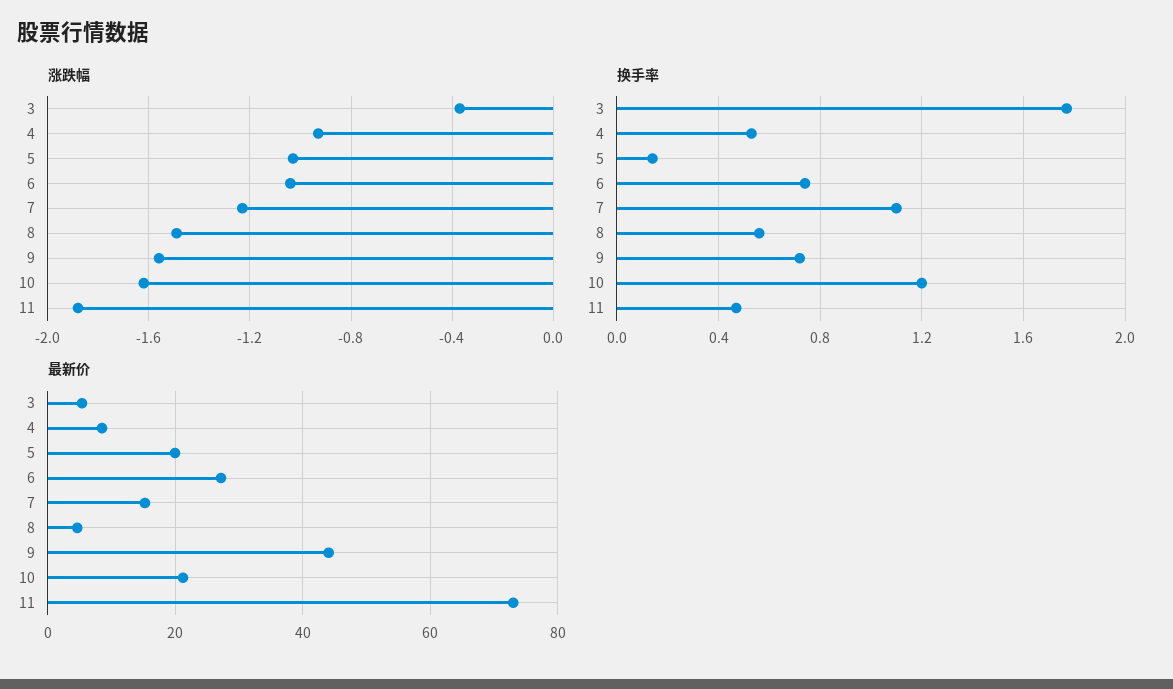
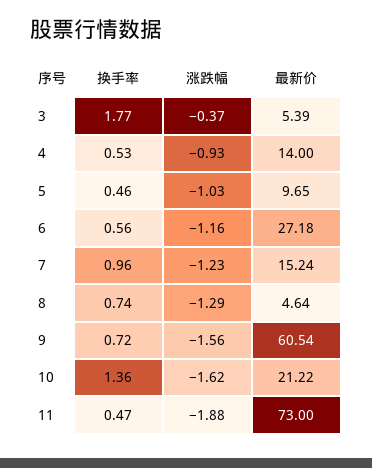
  {
    "涨跌幅": {
      "3": -0.37,
      "4": -0.93,
      "5": -1.03,
-     "6": -1.05,
+     "6": -1.16,
      "7": -1.23,
-     "8": -1.5,
+     "8": -1.29,
      "9": -1.56,
      "10": -1.62,
      "11": -1.88
    },
    "换手率": {
      "3": 1.77,
      "4": 0.53,
-     "5": 0.15,
+     "5": 0.46,
-     "6": 0.75,
+     "6": 0.56,
-     "7": 1.1,
+     "7": 0.96,
-     "8": 0.55,
+     "8": 0.74,
      "9": 0.72,
-     "10": 1.2,
+     "10": 1.36,
      "11": 0.47
    },
    "最新价": {
      "3": 5.39,
-     "4": 8,
+     "4": 14,
-     "5": 20,
+     "5": 9.65,
      "6": 27.18,
      "7": 15.24,
      "8": 4.64,
-     "9": 44,
+     "9": 60.54,
      "10": 21.22,
      "11": 73
    }
  }

